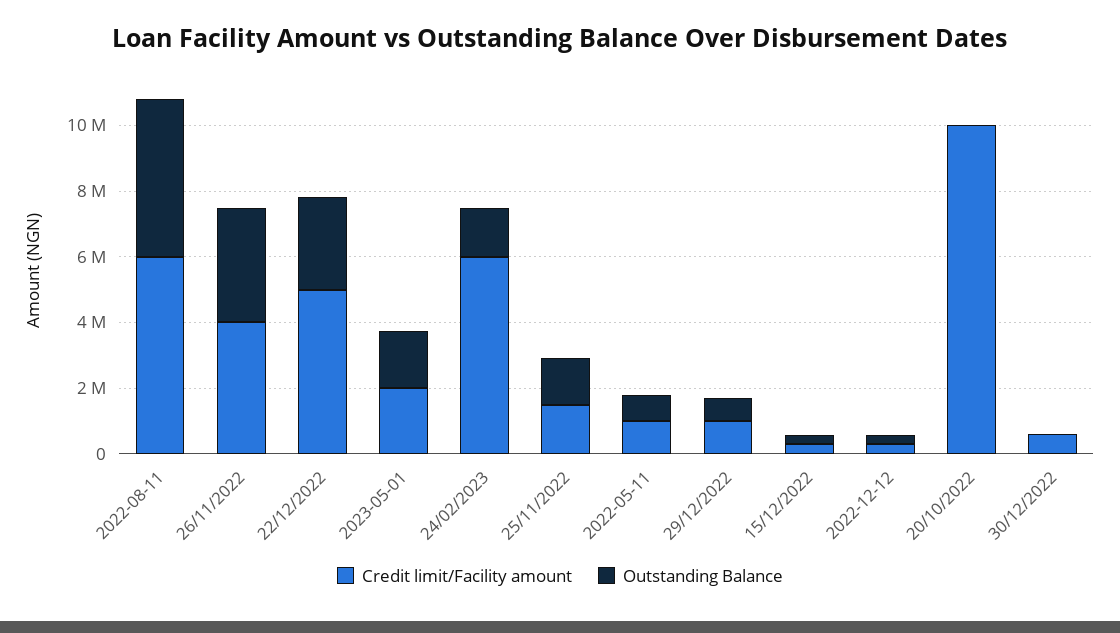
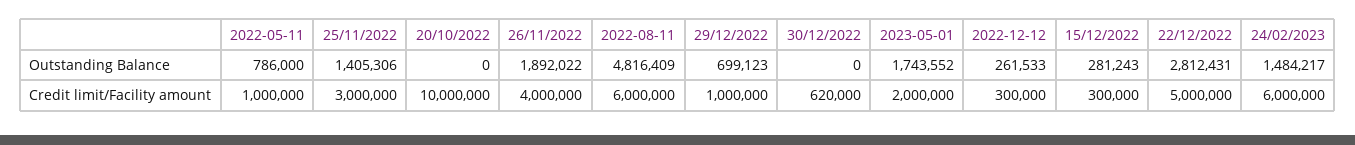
  {
    "Credit limit/Facility amount": {
      "2022-08-11": 6000000,
      "26/11/2022": 4000000,
      "22/12/2022": 5000000,
      "2023-05-01": 2000000,
      "24/02/2023": 6000000,
-     "25/11/2022": 1500000,
+     "25/11/2022": 3000000,
      "2022-05-11": 1000000,
      "29/12/2022": 1000000,
      "15/12/2022": 300000,
      "2022-12-12": 300000,
      "20/10/2022": 10000000,
      "30/12/2022": 620000
    },
    "Outstanding Balance": {
      "2022-08-11": 4816409,
-     "26/11/2022": 3500000,
+     "26/11/2022": 1892022,
      "22/12/2022": 2812431,
      "2023-05-01": 1743552,
      "24/02/2023": 1484217,
      "25/11/2022": 1405306,
      "2022-05-11": 786000,
      "29/12/2022": 699123,
      "15/12/2022": 281243,
      "2022-12-12": 261533,
      "20/10/2022": 0,
      "30/12/2022": 0
    }
  }

